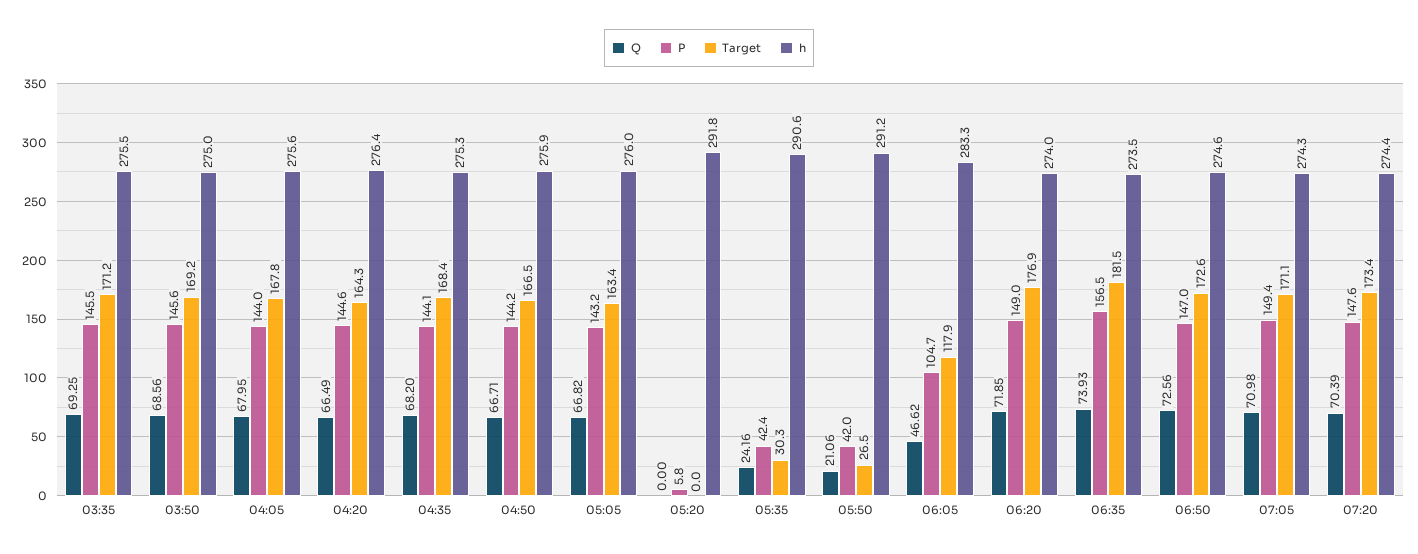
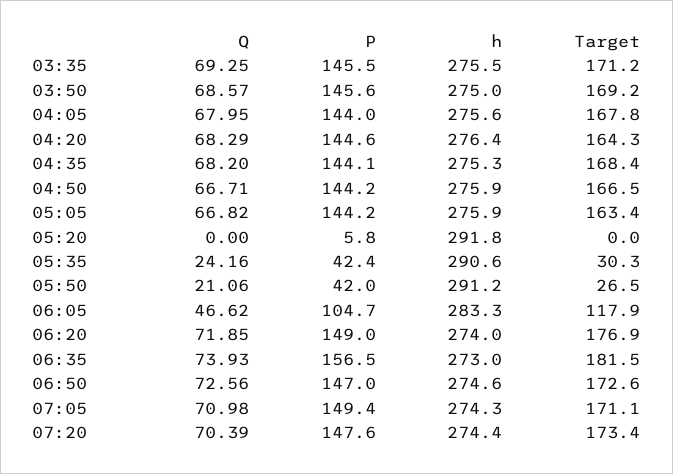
  {
    "Q": {
      "03:35": 69.25,
-     "03:50": 68.56,
+     "03:50": 68.57,
      "04:05": 67.95,
-     "04:20": 66.49,
+     "04:20": 68.29,
      "04:35": 68.2,
      "04:50": 66.71,
      "05:05": 66.82,
      "05:20": 0,
      "05:35": 24.16,
      "05:50": 21.06,
      "06:05": 46.62,
      "06:20": 71.85,
      "06:35": 73.93,
      "06:50": 72.56,
      "07:05": 70.98,
      "07:20": 70.39
    },
    "P": {
      "03:35": 145.5,
      "03:50": 145.6,
      "04:05": 144,
      "04:20": 144.6,
      "04:35": 144.1,
      "04:50": 144.2,
-     "05:05": 143.2,
+     "05:05": 144.2,
      "05:20": 5.8,
      "05:35": 42.4,
      "05:50": 42,
      "06:05": 104.7,
      "06:20": 149,
      "06:35": 156.5,
      "06:50": 147,
      "07:05": 149.4,
      "07:20": 147.6
    },
    "Target": {
      "03:35": 171.2,
      "03:50": 169.2,
      "04:05": 167.8,
      "04:20": 164.3,
      "04:35": 168.4,
      "04:50": 166.5,
      "05:05": 163.4,
      "05:20": 0,
      "05:35": 30.3,
      "05:50": 26.5,
      "06:05": 117.9,
      "06:20": 176.9,
      "06:35": 181.5,
      "06:50": 172.6,
      "07:05": 171.1,
      "07:20": 173.4
    },
    "h": {
      "03:35": 275.5,
      "03:50": 275,
      "04:05": 275.6,
      "04:20": 276.4,
      "04:35": 275.3,
      "04:50": 275.9,
-     "05:05": 276,
+     "05:05": 275.9,
      "05:20": 291.8,
      "05:35": 290.6,
      "05:50": 291.2,
      "06:05": 283.3,
      "06:20": 274,
-     "06:35": 273.5,
+     "06:35": 273,
      "06:50": 274.6,
      "07:05": 274.3,
      "07:20": 274.4
    }
  }

